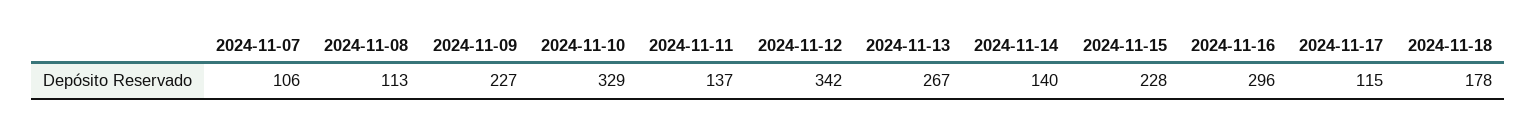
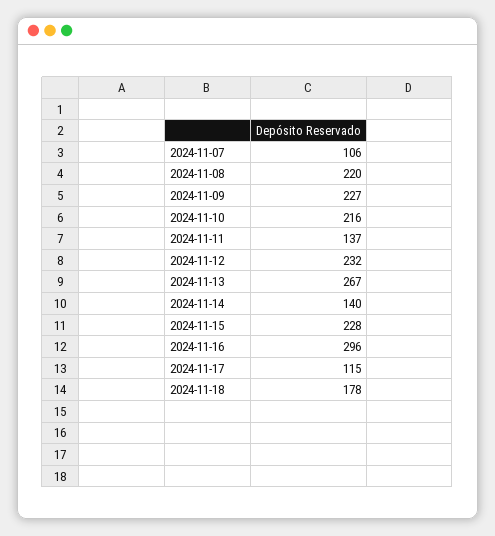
  {
    "2024-11-07": 106,
-   "2024-11-08": 113,
+   "2024-11-08": 220,
    "2024-11-09": 227,
-   "2024-11-10": 329,
+   "2024-11-10": 216,
    "2024-11-11": 137,
-   "2024-11-12": 342,
+   "2024-11-12": 232,
    "2024-11-13": 267,
    "2024-11-14": 140,
    "2024-11-15": 228,
    "2024-11-16": 296,
    "2024-11-17": 115,
    "2024-11-18": 178
  }

